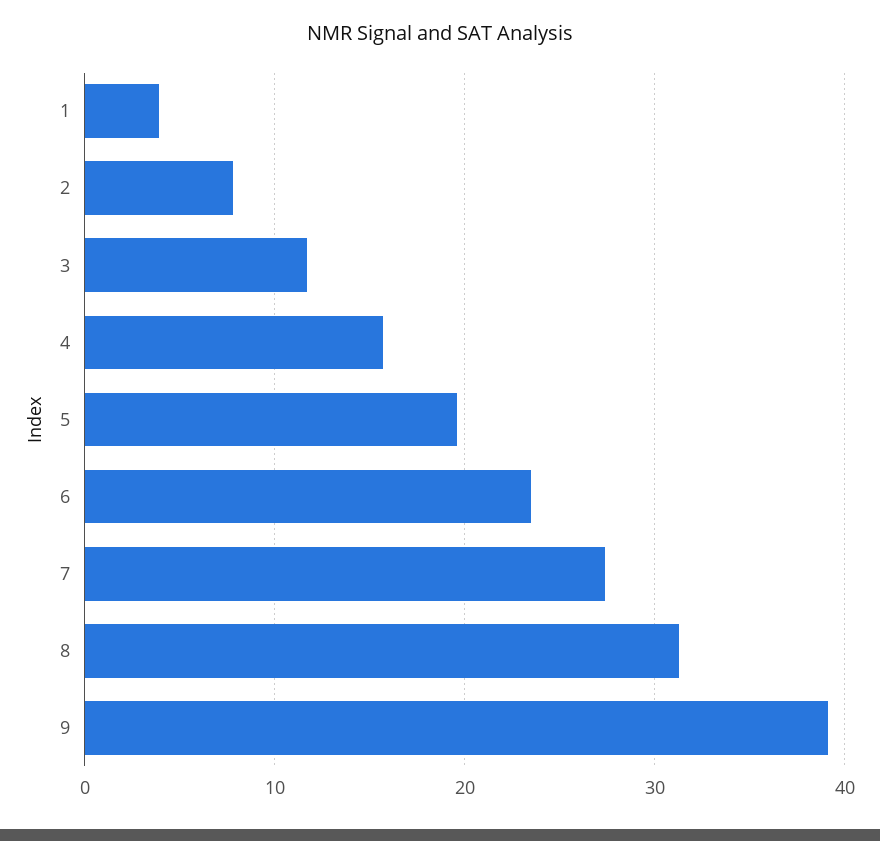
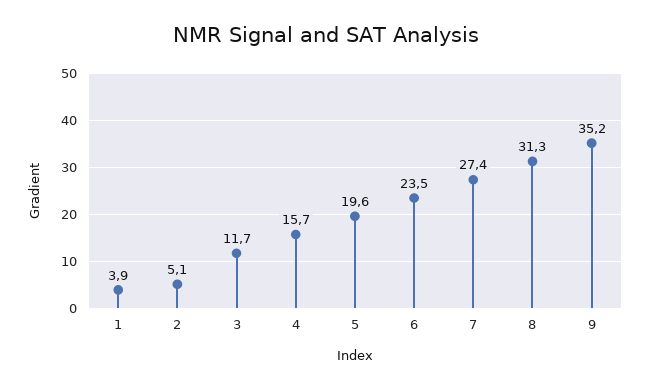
  {
    "1": 3.9,
-   "2": 8,
+   "2": 5.1,
    "3": 11.7,
    "4": 15.7,
    "5": 19.6,
    "6": 23.5,
    "7": 27.4,
    "8": 31.3,
-   "9": 39
+   "9": 35.2
  }

